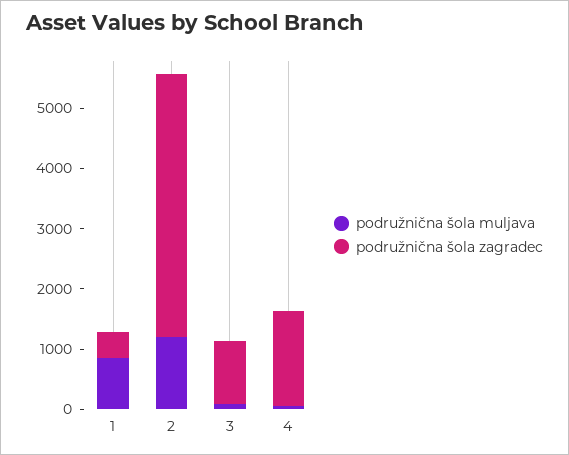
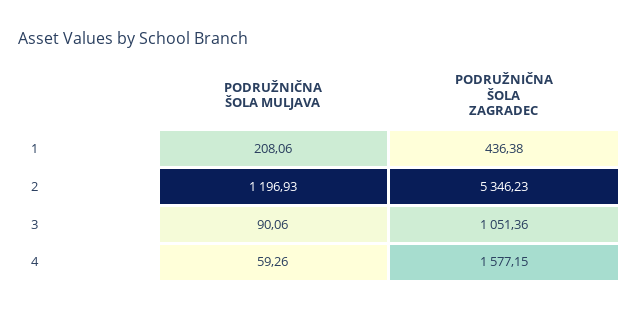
  {
    "podružnična šola muljava": {
-     "1": 800,
+     "1": 208.06,
      "2": 1196.93,
      "3": 90.06,
      "4": 59.26
    },
    "podružnična šola zagradec": {
      "1": 436.38,
-     "2": 4400,
+     "2": 5346.23,
      "3": 1051.36,
      "4": 1577.15
    }
  }

